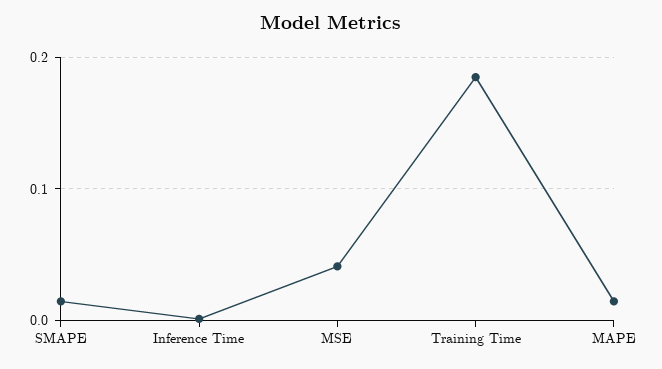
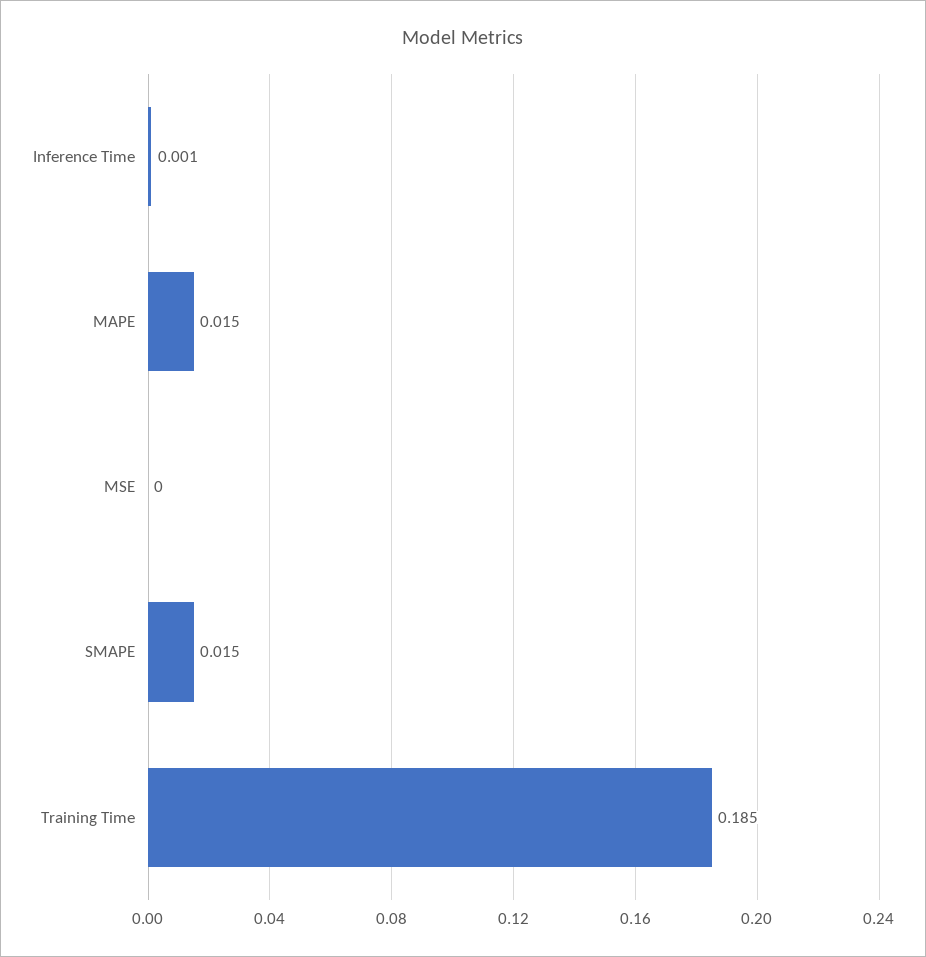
  {
    "SMAPE": 0.015,
    "Inference Time": 0.001,
-   "MSE": 0.04,
+   "MSE": 0,
    "Training Time": 0.185,
    "MAPE": 0.015
  }

